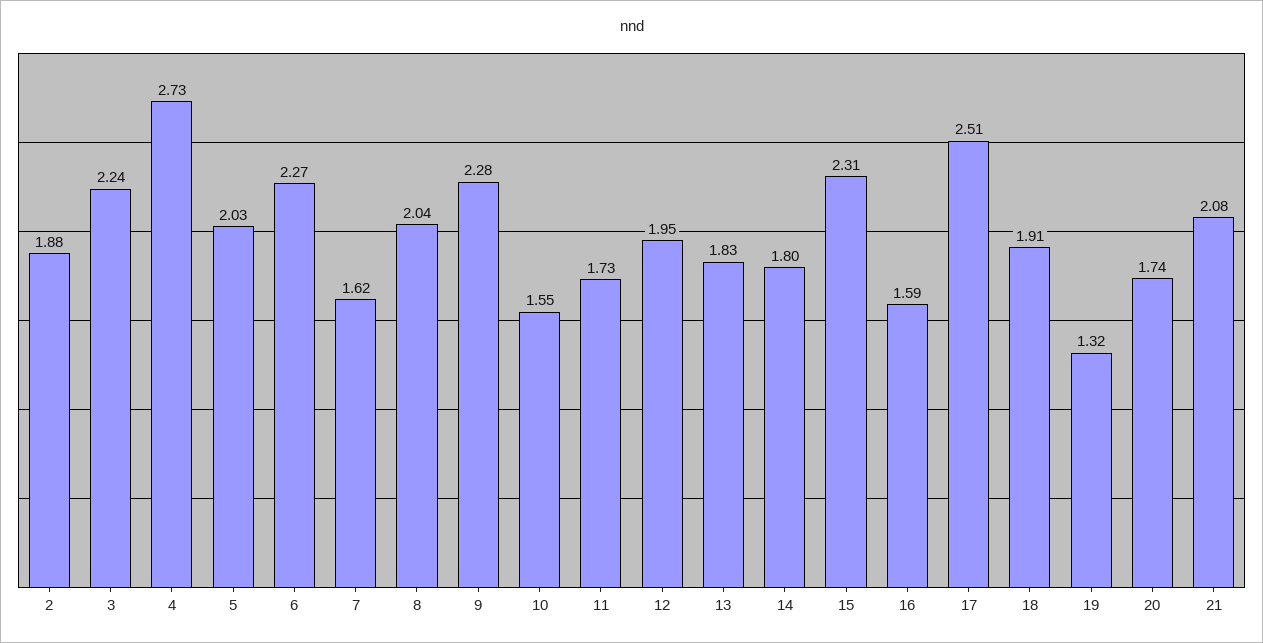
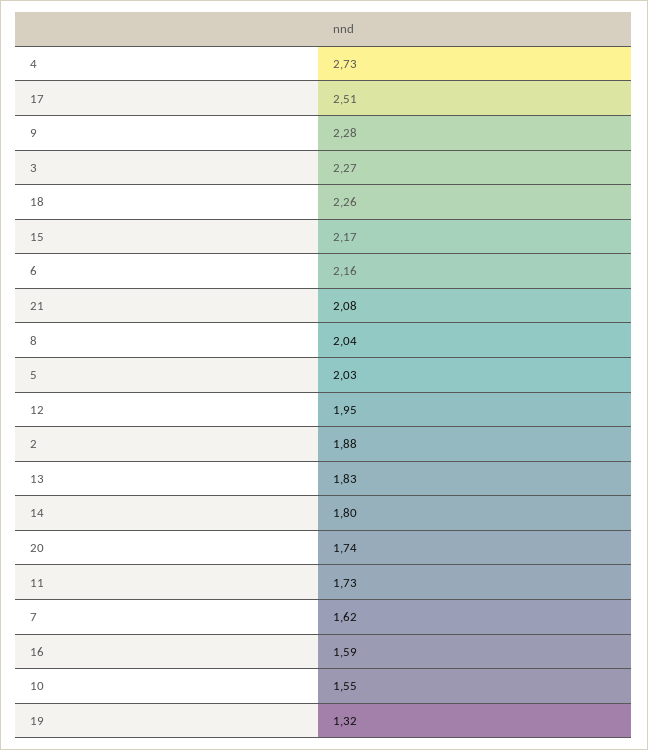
  {
    "2": 1.88,
-   "3": 2.24,
+   "3": 2.27,
    "4": 2.73,
    "5": 2.03,
-   "6": 2.27,
+   "6": 2.16,
    "7": 1.62,
    "8": 2.04,
    "9": 2.28,
    "10": 1.55,
    "11": 1.73,
    "12": 1.95,
    "13": 1.83,
    "14": 1.8,
-   "15": 2.31,
+   "15": 2.17,
    "16": 1.59,
    "17": 2.51,
-   "18": 1.91,
+   "18": 2.26,
    "19": 1.32,
    "20": 1.74,
    "21": 2.08
  }

